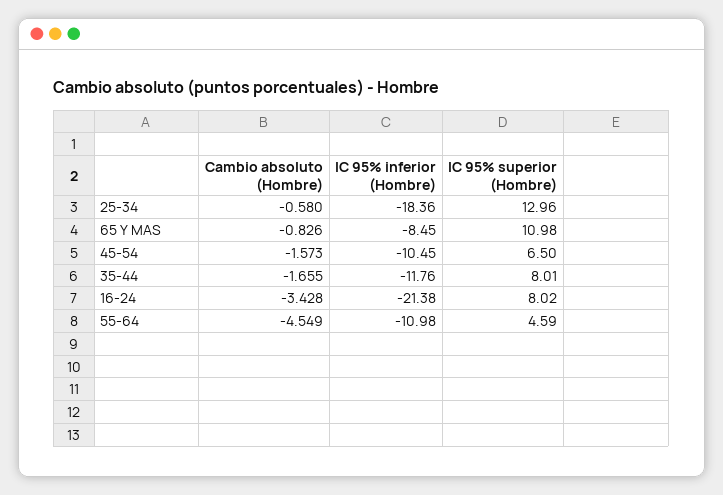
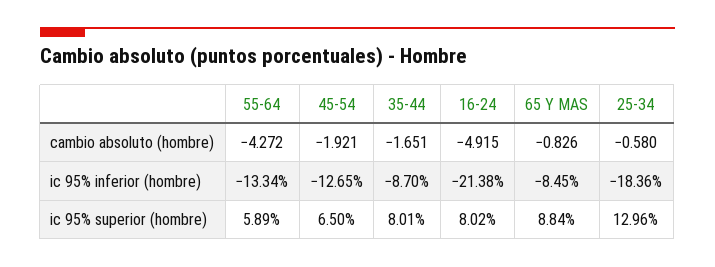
  {
    "Cambio absoluto (Hombre)": {
      "25-34": -0.58,
      "65 Y MAS": -0.826,
-     "45-54": -1.573,
+     "45-54": -1.921,
-     "35-44": -1.655,
+     "35-44": -1.651,
-     "16-24": -3.428,
+     "16-24": -4.915,
-     "55-64": -4.549
+     "55-64": -4.272
    },
    "IC 95% inferior (Hombre)": {
      "25-34": -18.36,
      "65 Y MAS": -8.45,
-     "45-54": -10.45,
+     "45-54": -12.65,
-     "35-44": -11.76,
+     "35-44": -8.7,
      "16-24": -21.38,
-     "55-64": -10.98
+     "55-64": -13.34
    },
    "IC 95% superior (Hombre)": {
      "25-34": 12.96,
-     "65 Y MAS": 10.98,
+     "65 Y MAS": 8.84,
      "45-54": 6.5,
      "35-44": 8.01,
      "16-24": 8.02,
-     "55-64": 4.59
+     "55-64": 5.89
    }
  }

